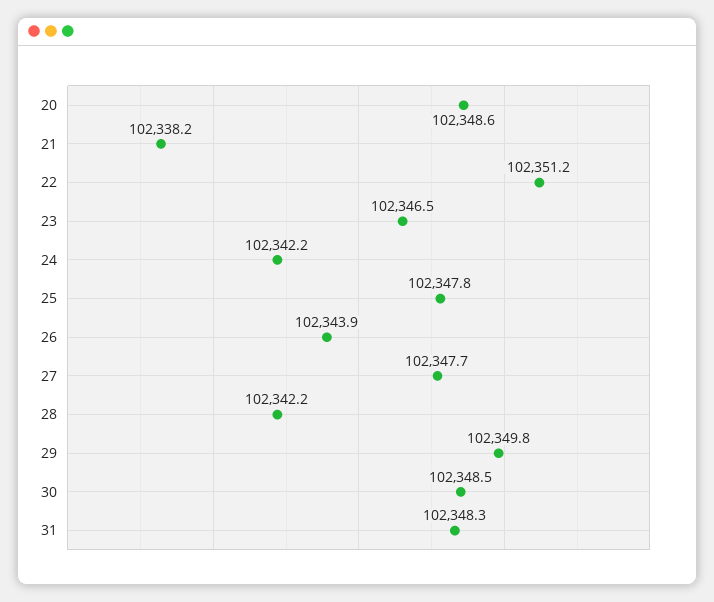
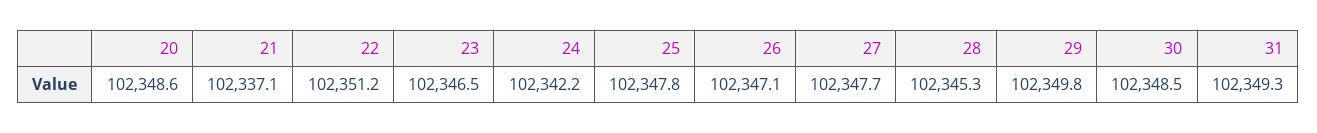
  {
    "20": 102348.6,
-   "21": 102338.2,
+   "21": 102337.1,
    "22": 102351.2,
    "23": 102346.5,
    "24": 102342.2,
    "25": 102347.8,
-   "26": 102343.9,
+   "26": 102347.1,
    "27": 102347.7,
-   "28": 102342.2,
+   "28": 102345.3,
    "29": 102349.8,
    "30": 102348.5,
-   "31": 102348.3
+   "31": 102349.3
  }

